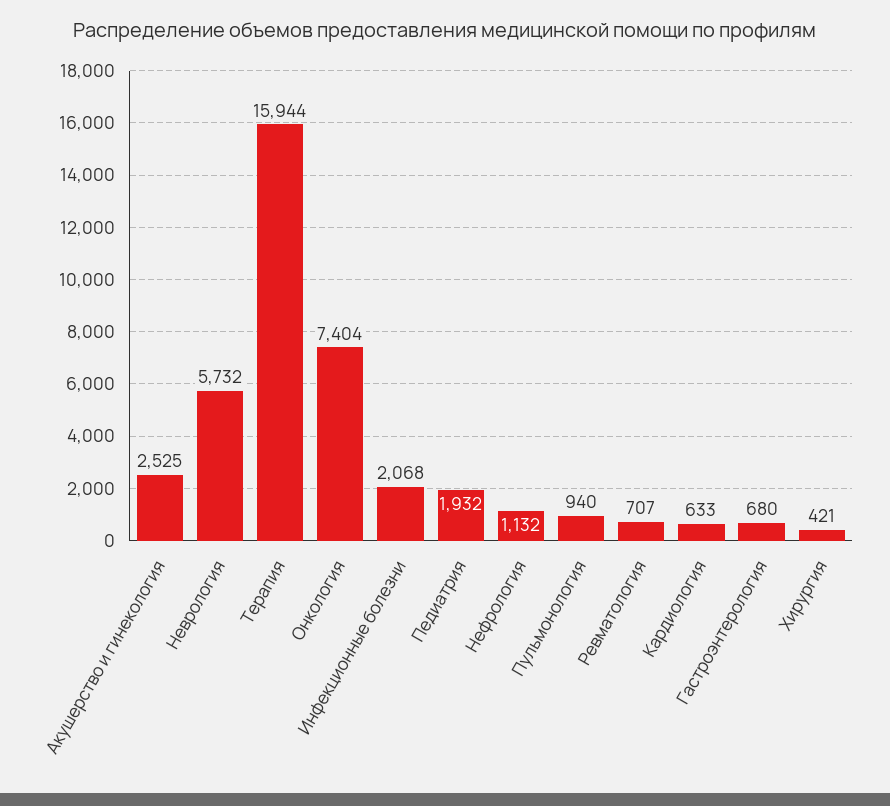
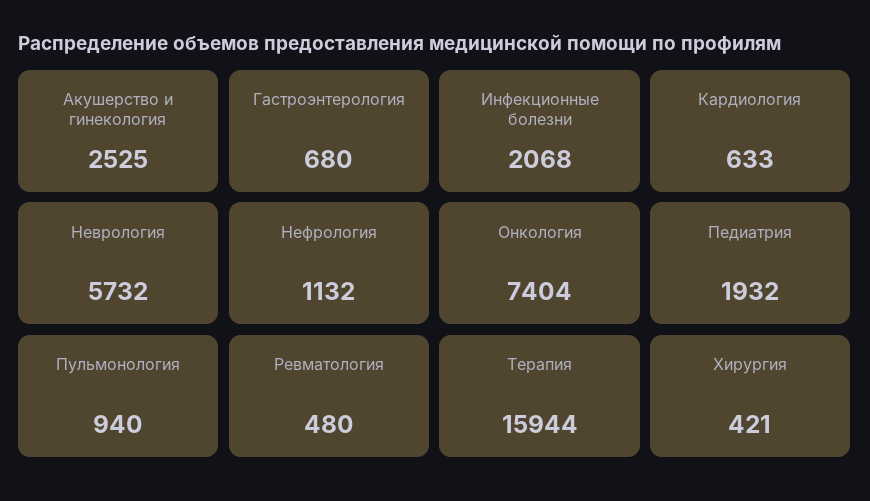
  {
    "Акушерство и гинекология": 2525,
    "Неврология": 5732,
    "Терапия": 15944,
    "Онкология": 7404,
    "Инфекционные болезни": 2068,
    "Педиатрия": 1932,
    "Нефрология": 1132,
    "Пульмонология": 940,
-   "Ревматология": 707,
+   "Ревматология": 480,
    "Кардиология": 633,
    "Гастроэнтерология": 680,
    "Хирургия": 421
  }

